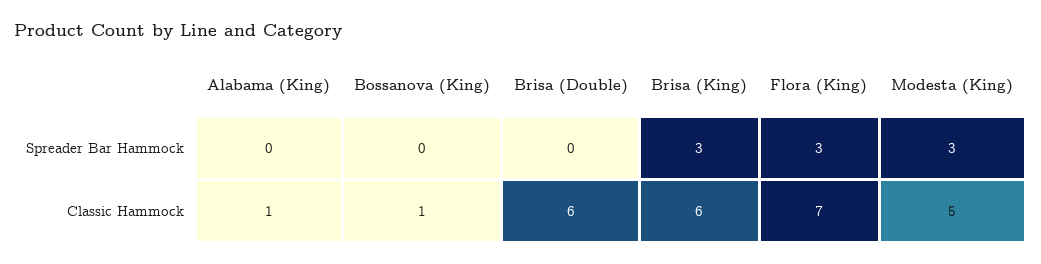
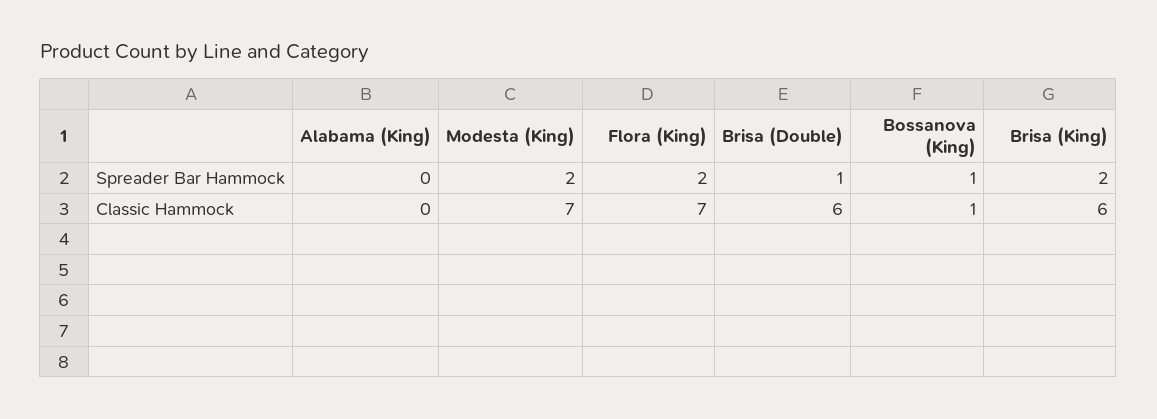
  {
    "Alabama (King)": {
      "Spreader Bar Hammock": 0,
-     "Classic Hammock": 1
+     "Classic Hammock": 0
    },
    "Bossanova (King)": {
-     "Spreader Bar Hammock": 0,
+     "Spreader Bar Hammock": 1,
      "Classic Hammock": 1
    },
    "Brisa (Double)": {
-     "Spreader Bar Hammock": 0,
+     "Spreader Bar Hammock": 1,
      "Classic Hammock": 6
    },
    "Brisa (King)": {
-     "Spreader Bar Hammock": 3,
+     "Spreader Bar Hammock": 2,
      "Classic Hammock": 6
    },
    "Flora (King)": {
-     "Spreader Bar Hammock": 3,
+     "Spreader Bar Hammock": 2,
      "Classic Hammock": 7
    },
    "Modesta (King)": {
-     "Spreader Bar Hammock": 3,
+     "Spreader Bar Hammock": 2,
-     "Classic Hammock": 5
+     "Classic Hammock": 7
    }
  }

